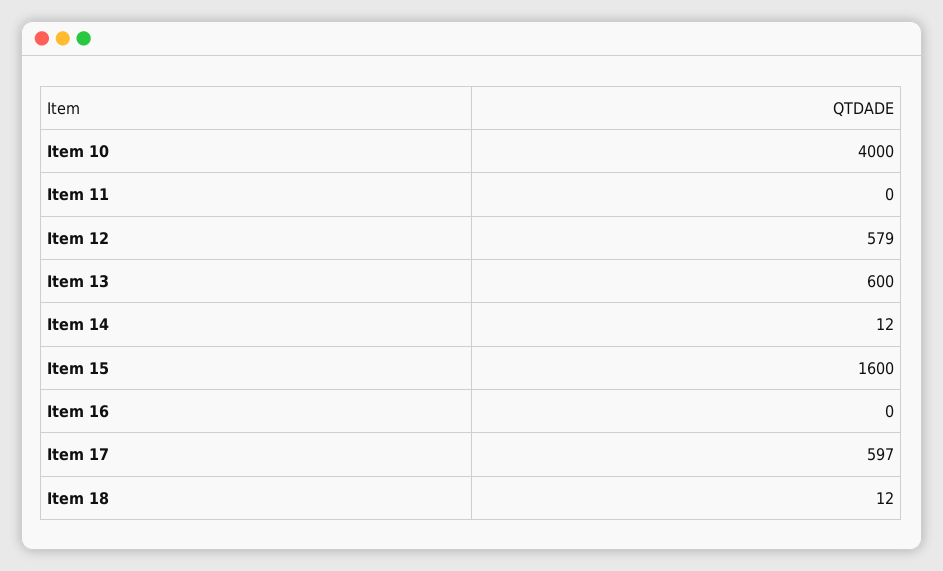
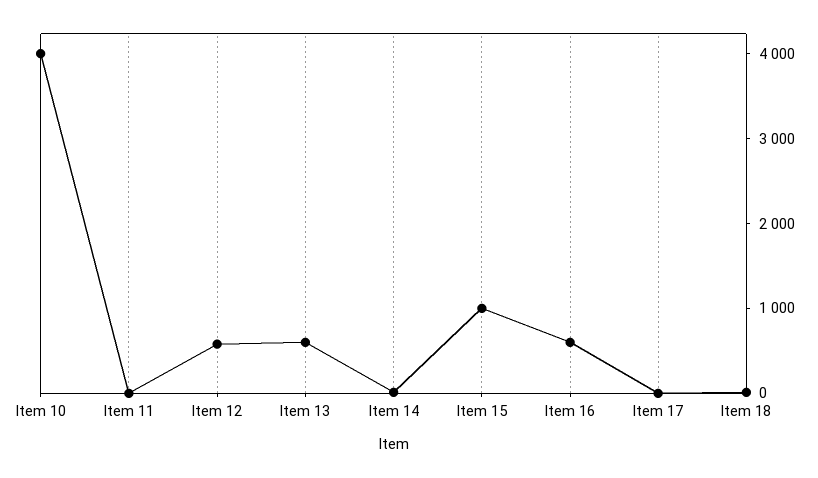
  {
    "Item 10": 4000,
    "Item 11": 0,
    "Item 12": 579,
    "Item 13": 600,
    "Item 14": 12,
-   "Item 15": 1600,
+   "Item 15": 1000,
-   "Item 16": 0,
+   "Item 16": 600,
-   "Item 17": 597,
+   "Item 17": 0,
    "Item 18": 12
  }

